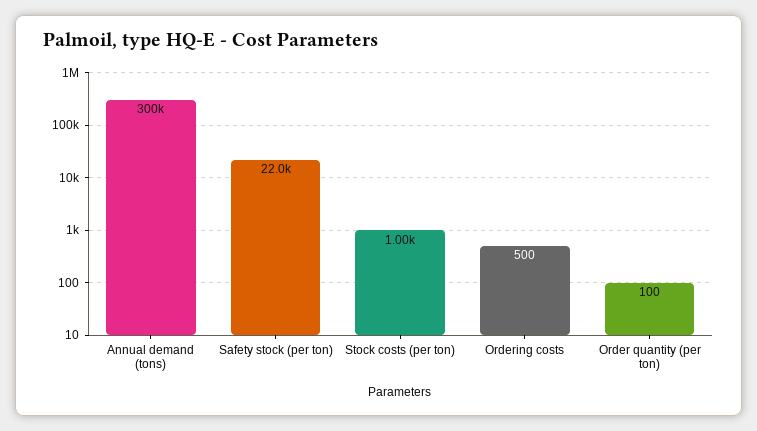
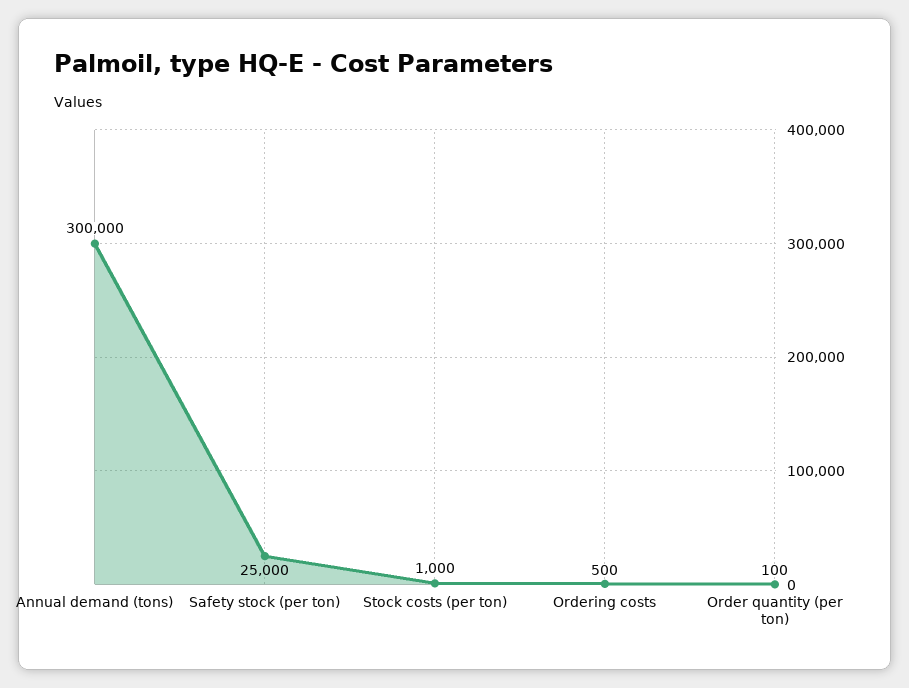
  {
    "Annual demand (tons)": 300000,
-   "Safety stock (per ton)": 22000,
+   "Safety stock (per ton)": 25000,
    "Stock costs (per ton)": 1000,
    "Ordering costs": 500,
    "Order quantity (per ton)": 100
  }

